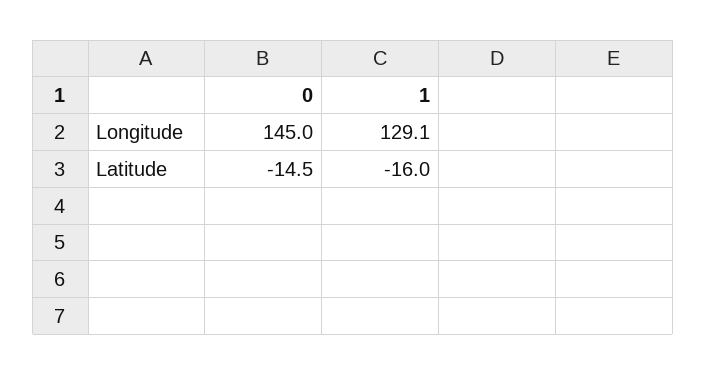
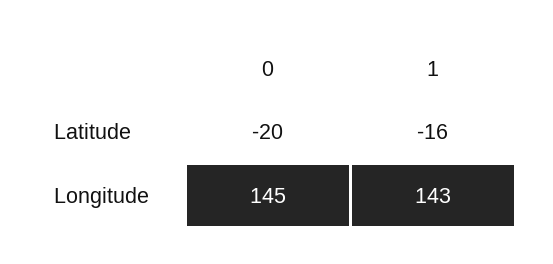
  {
    "0": {
      "Longitude": 145,
-     "Latitude": -14.5
+     "Latitude": -20
    },
    "1": {
-     "Longitude": 129.1,
+     "Longitude": 143,
      "Latitude": -16
    }
  }

